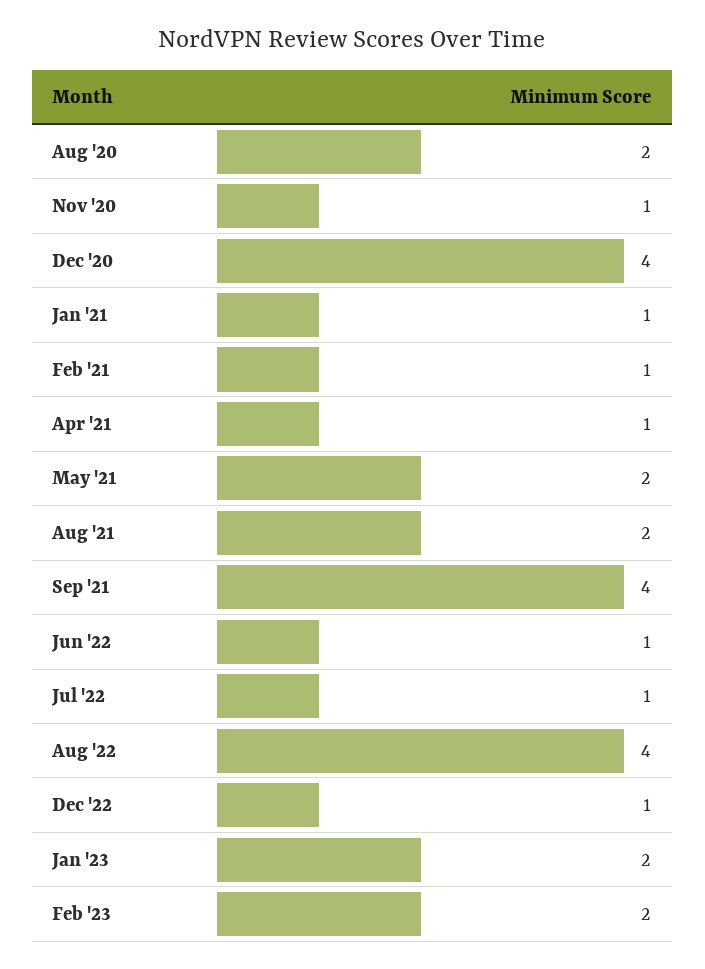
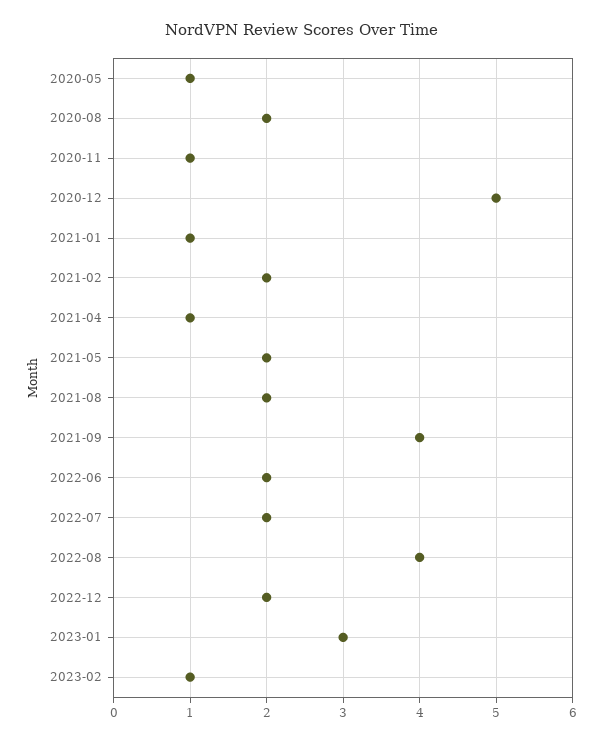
  {
    "Aug '20": 2,
    "Nov '20": 1,
-   "Dec '20": 4,
+   "Dec '20": 5,
    "Jan '21": 1,
-   "Feb '21": 1,
+   "Feb '21": 2,
    "Apr '21": 1,
    "May '21": 2,
    "Aug '21": 2,
    "Sep '21": 4,
-   "Jun '22": 1,
+   "Jun '22": 2,
-   "Jul '22": 1,
+   "Jul '22": 2,
    "Aug '22": 4,
-   "Dec '22": 1,
+   "Dec '22": 2,
-   "Jan '23": 2,
+   "Jan '23": 3,
-   "Feb '23": 2
+   "Feb '23": 1,
+   "2020-05": 1
  }

